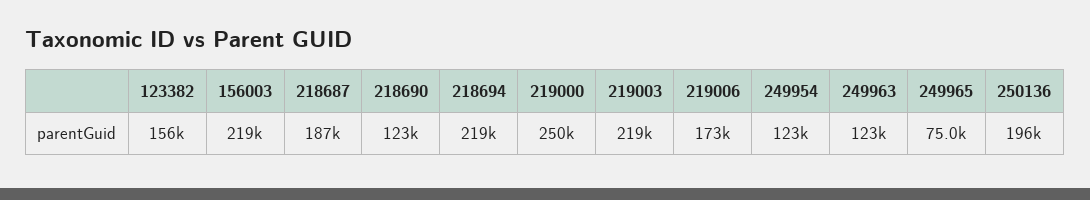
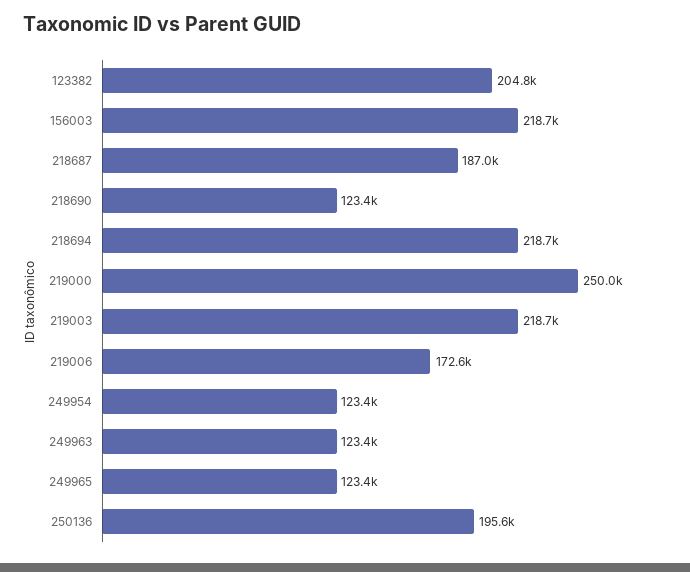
  {
-   "123382": 156000,
+   "123382": 204800,
    "156003": 218700,
    "218687": 187000,
    "218690": 123400,
    "218694": 218700,
    "219000": 250000,
    "219003": 218700,
    "219006": 172600,
    "249954": 123400,
    "249963": 123400,
-   "249965": 75000,
+   "249965": 123400,
    "250136": 195600
  }

